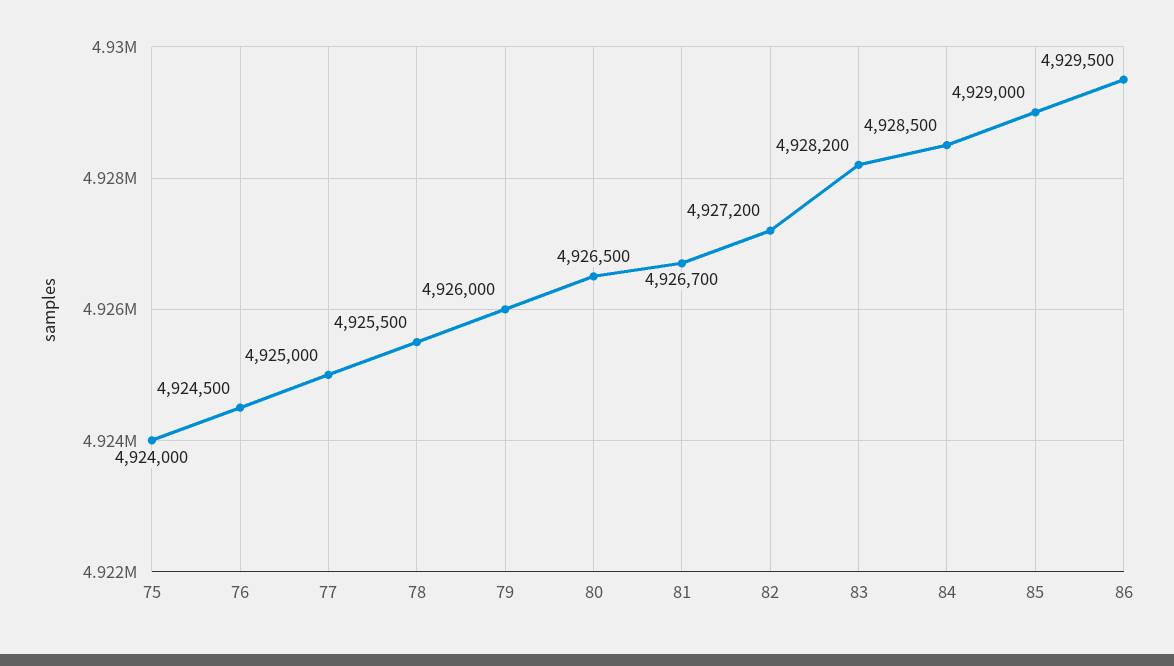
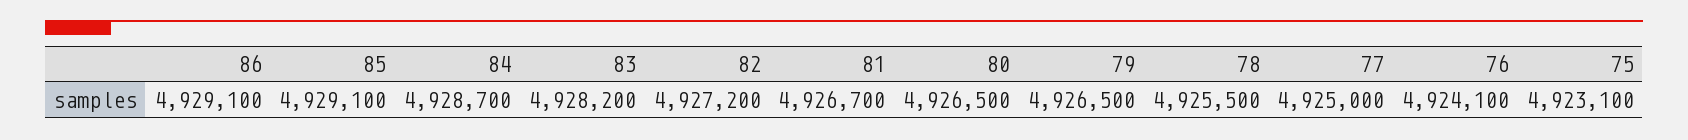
  {
-   "75": 4924000,
+   "75": 4923100,
-   "76": 4924500,
+   "76": 4924100,
    "77": 4925000,
    "78": 4925500,
-   "79": 4926000,
+   "79": 4926500,
    "80": 4926500,
    "81": 4926700,
    "82": 4927200,
    "83": 4928200,
-   "84": 4928500,
+   "84": 4928700,
-   "85": 4929000,
+   "85": 4929100,
-   "86": 4929500
+   "86": 4929100
  }

